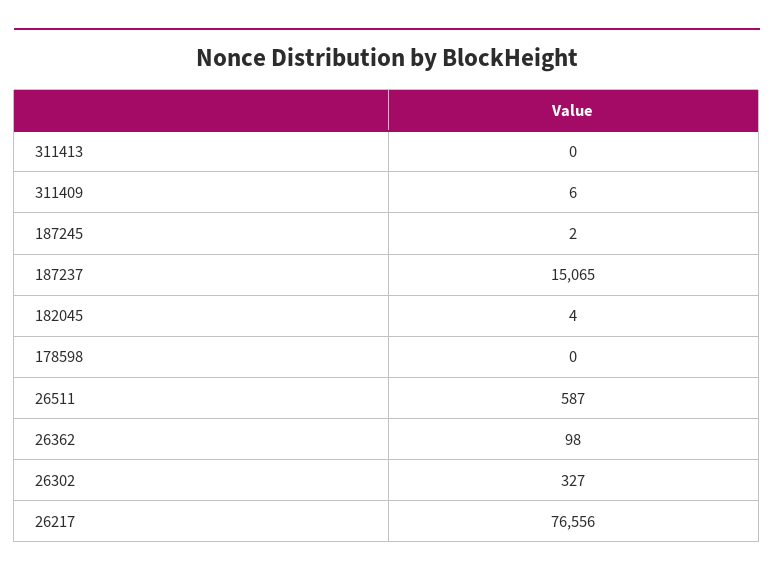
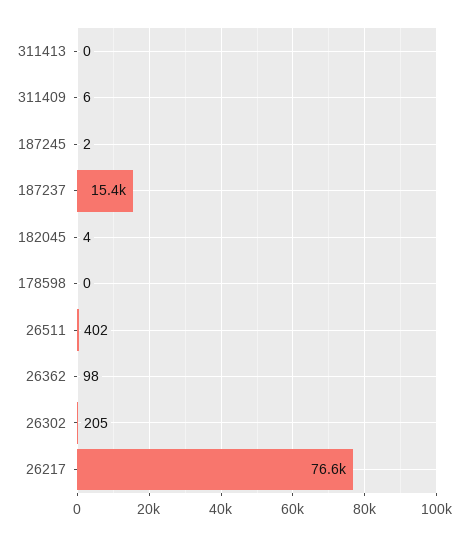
  {
    "311413": 0,
    "311409": 6,
    "187245": 2,
-   "187237": 15065,
+   "187237": 15400,
    "182045": 4,
    "178598": 0,
-   "26511": 587,
+   "26511": 402,
    "26362": 98,
-   "26302": 327,
+   "26302": 205,
    "26217": 76556
  }

